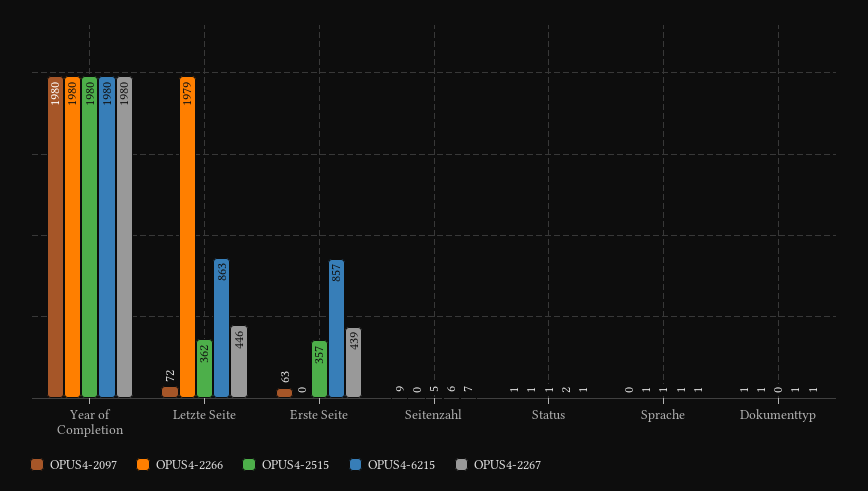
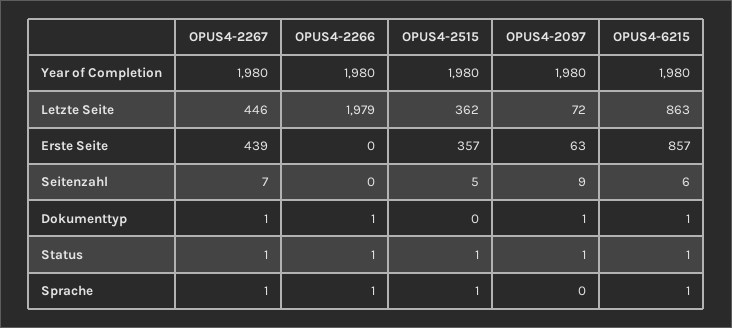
  {
    "OPUS4-2097": {
      "Year of Completion": 1980,
      "Letzte Seite": 72,
      "Erste Seite": 63,
      "Seitenzahl": 9,
      "Status": 1,
      "Sprache": 0,
      "Dokumenttyp": 1
    },
    "OPUS4-2266": {
      "Year of Completion": 1980,
      "Letzte Seite": 1979,
      "Erste Seite": 0,
      "Seitenzahl": 0,
      "Status": 1,
      "Sprache": 1,
      "Dokumenttyp": 1
    },
    "OPUS4-2515": {
      "Year of Completion": 1980,
      "Letzte Seite": 362,
      "Erste Seite": 357,
      "Seitenzahl": 5,
      "Status": 1,
      "Sprache": 1,
      "Dokumenttyp": 0
    },
    "OPUS4-6215": {
      "Year of Completion": 1980,
      "Letzte Seite": 863,
      "Erste Seite": 857,
      "Seitenzahl": 6,
-     "Status": 2,
+     "Status": 1,
      "Sprache": 1,
      "Dokumenttyp": 1
    },
    "OPUS4-2267": {
      "Year of Completion": 1980,
      "Letzte Seite": 446,
      "Erste Seite": 439,
      "Seitenzahl": 7,
      "Status": 1,
      "Sprache": 1,
      "Dokumenttyp": 1
    }
  }

